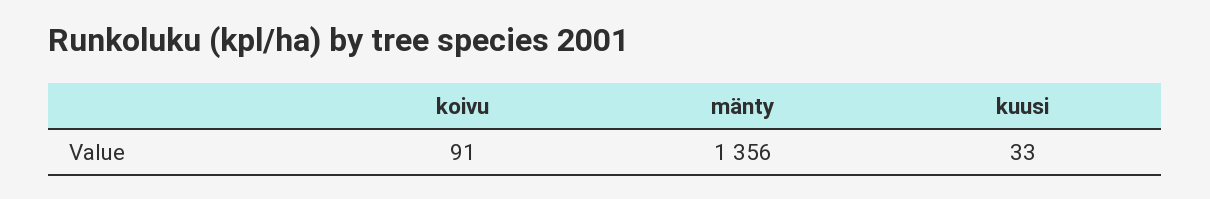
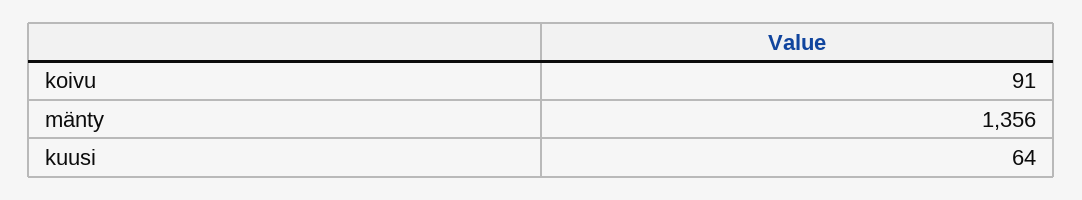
  {
    "koivu": 91,
    "mänty": 1356,
-   "kuusi": 33
+   "kuusi": 64
  }

